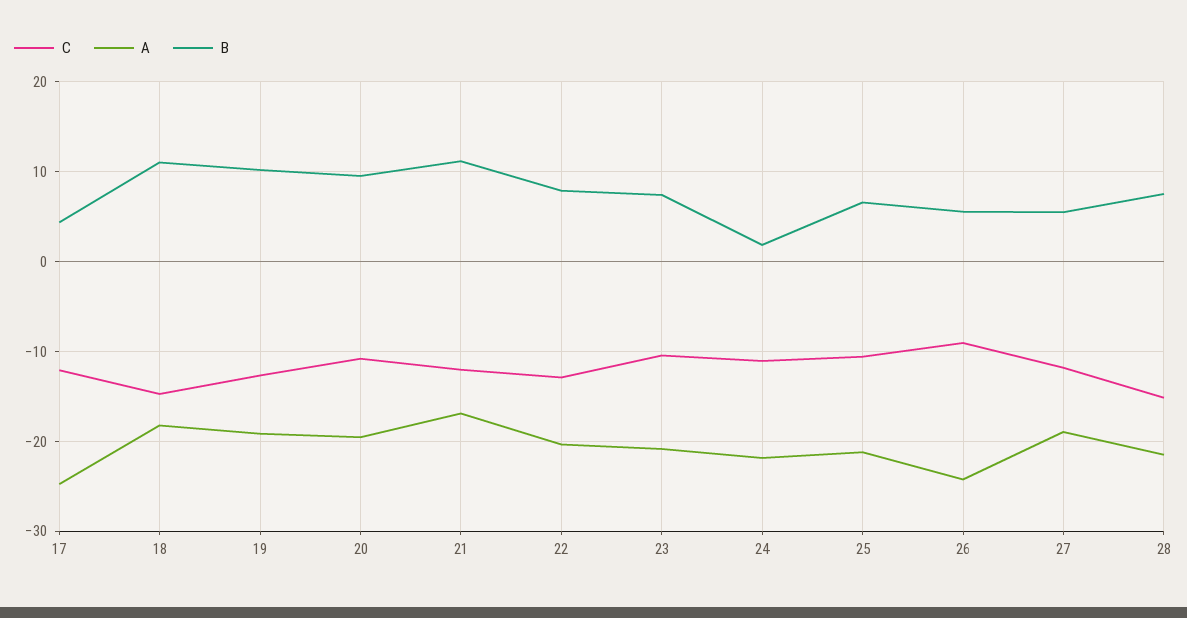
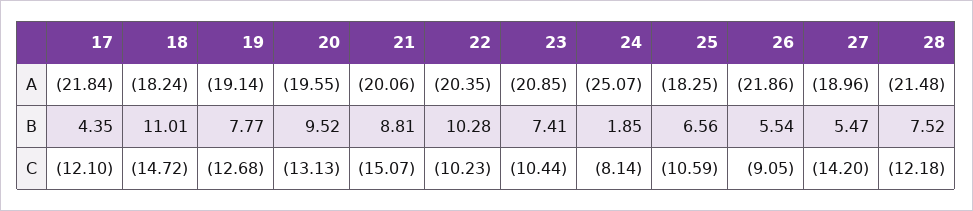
  {
    "C": {
      "17": -12.1,
      "18": -14.72,
      "19": -12.68,
-     "20": -11,
+     "20": -13.13,
-     "21": -12,
+     "21": -15.07,
-     "22": -13,
+     "22": -10.23,
      "23": -10.44,
-     "24": -11,
+     "24": -8.14,
      "25": -10.59,
      "26": -9.05,
-     "27": -12,
+     "27": -14.2,
-     "28": -15
+     "28": -12.18
    },
    "A": {
-     "17": -25,
+     "17": -21.84,
      "18": -18.24,
      "19": -19.14,
      "20": -19.55,
-     "21": -17,
+     "21": -20.06,
      "22": -20.35,
      "23": -20.85,
-     "24": -22,
+     "24": -25.07,
-     "25": -21,
+     "25": -18.25,
-     "26": -24,
+     "26": -21.86,
      "27": -18.96,
      "28": -21.48
    },
    "B": {
      "17": 4.35,
      "18": 11.01,
-     "19": 10,
+     "19": 7.77,
      "20": 9.52,
-     "21": 11,
+     "21": 8.81,
-     "22": 8,
+     "22": 10.28,
      "23": 7.41,
      "24": 1.85,
      "25": 6.56,
      "26": 5.54,
      "27": 5.47,
      "28": 7.52
    }
  }

